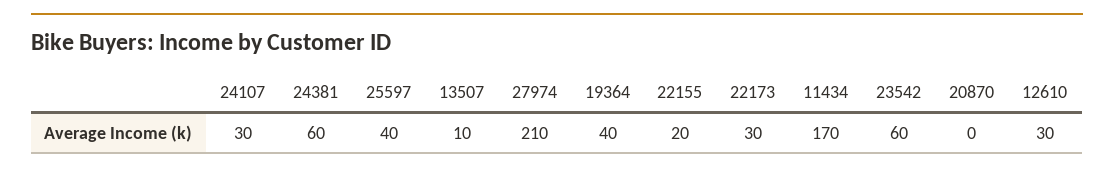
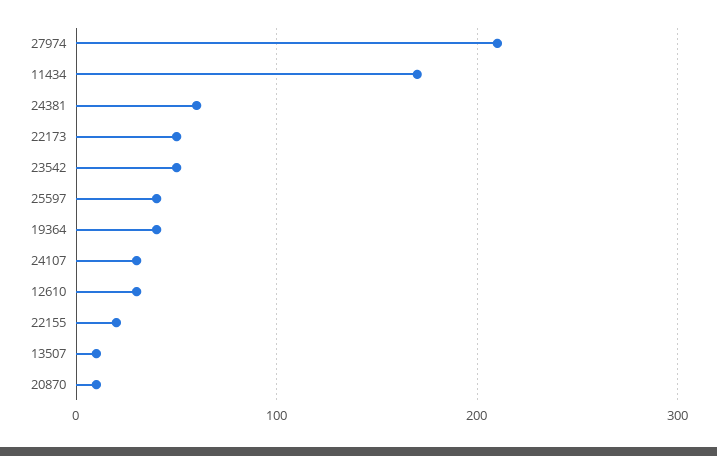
  {
    "24107": 30,
    "24381": 60,
    "25597": 40,
    "13507": 10,
    "27974": 210,
    "19364": 40,
    "22155": 20,
-   "22173": 30,
+   "22173": 50,
    "11434": 170,
-   "23542": 60,
+   "23542": 50,
-   "20870": 0,
+   "20870": 10,
    "12610": 30
  }

